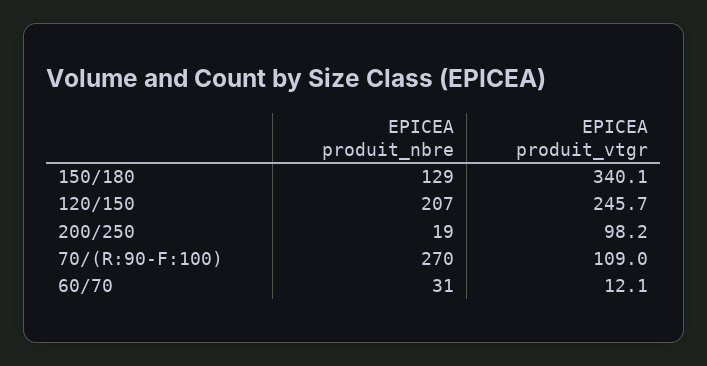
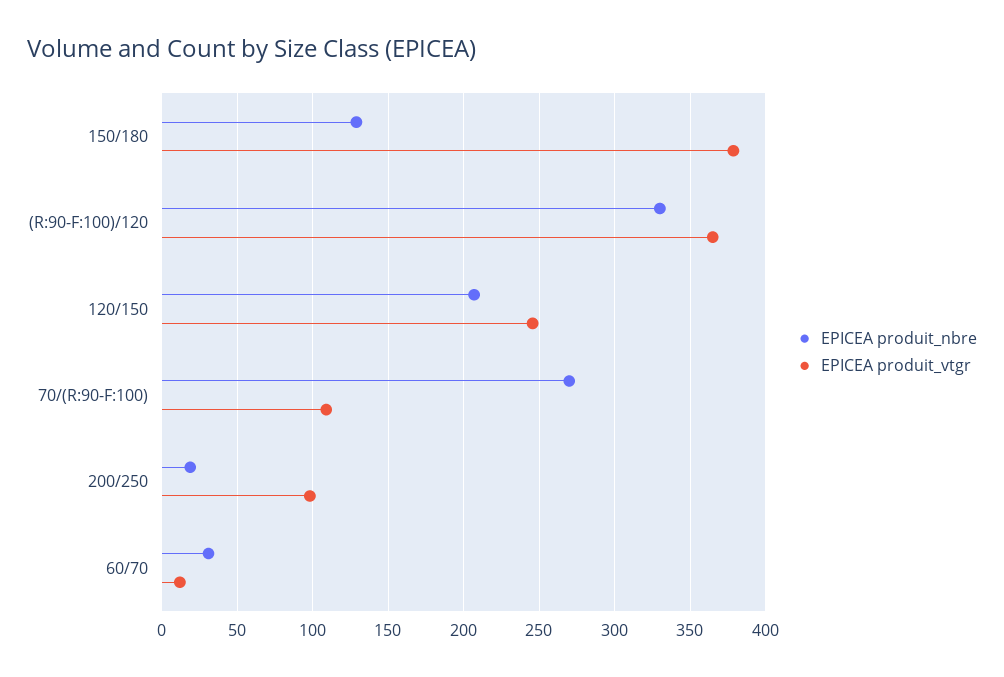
  {
    "EPICEA produit_nbre": {
      "150/180": 129,
      "120/150": 207,
      "200/250": 19,
      "70/(R:90-F:100)": 270,
-     "60/70": 31
+     "60/70": 31,
+     "(R:90-F:100)/120": 330
    },
    "EPICEA produit_vtgr": {
-     "150/180": 340.1,
+     "150/180": 380,
      "120/150": 245.7,
      "200/250": 98.2,
      "70/(R:90-F:100)": 109,
-     "60/70": 12.1
+     "60/70": 12.1,
+     "(R:90-F:100)/120": 365
    }
  }

